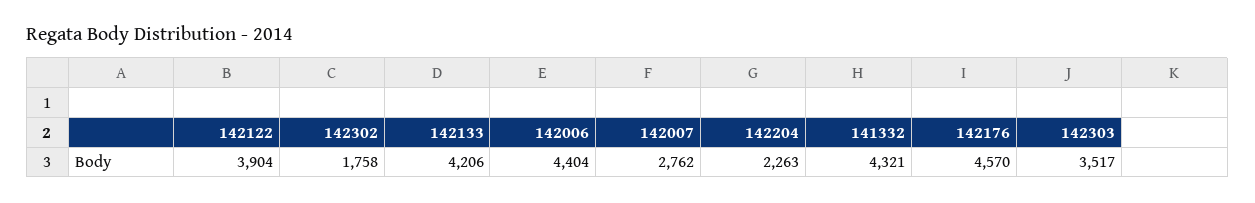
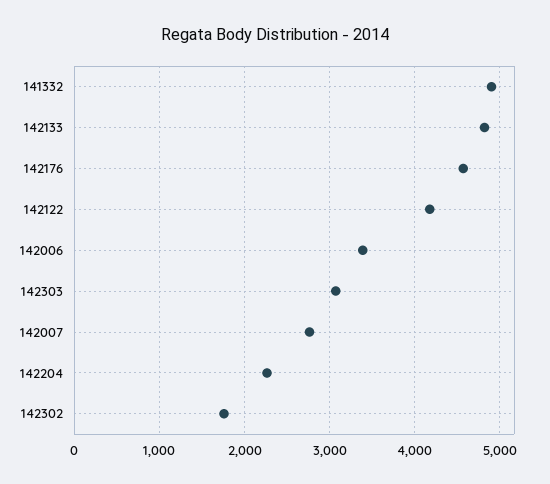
  {
-   "142122": 3904,
+   "142122": 4200,
    "142302": 1758,
-   "142133": 4206,
+   "142133": 4800,
-   "142006": 4404,
+   "142006": 3400,
    "142007": 2762,
    "142204": 2263,
-   "141332": 4321,
+   "141332": 4900,
    "142176": 4570,
-   "142303": 3517
+   "142303": 3100
  }

